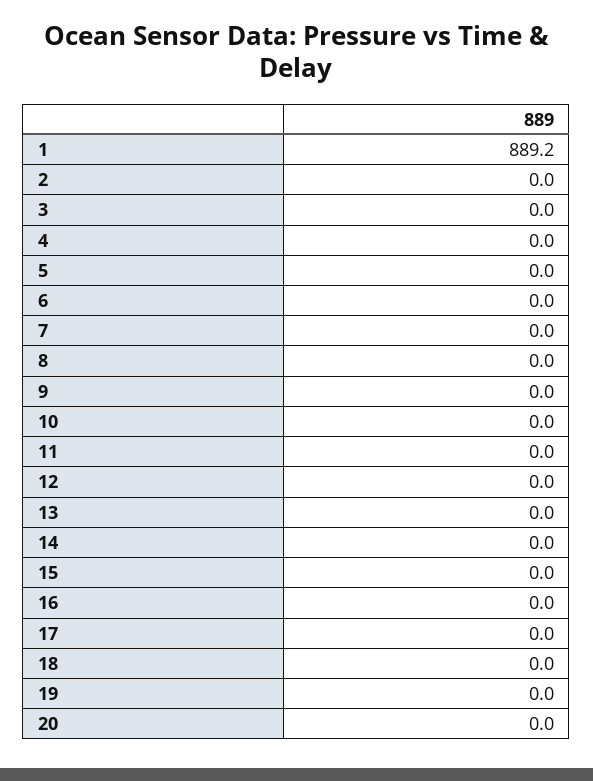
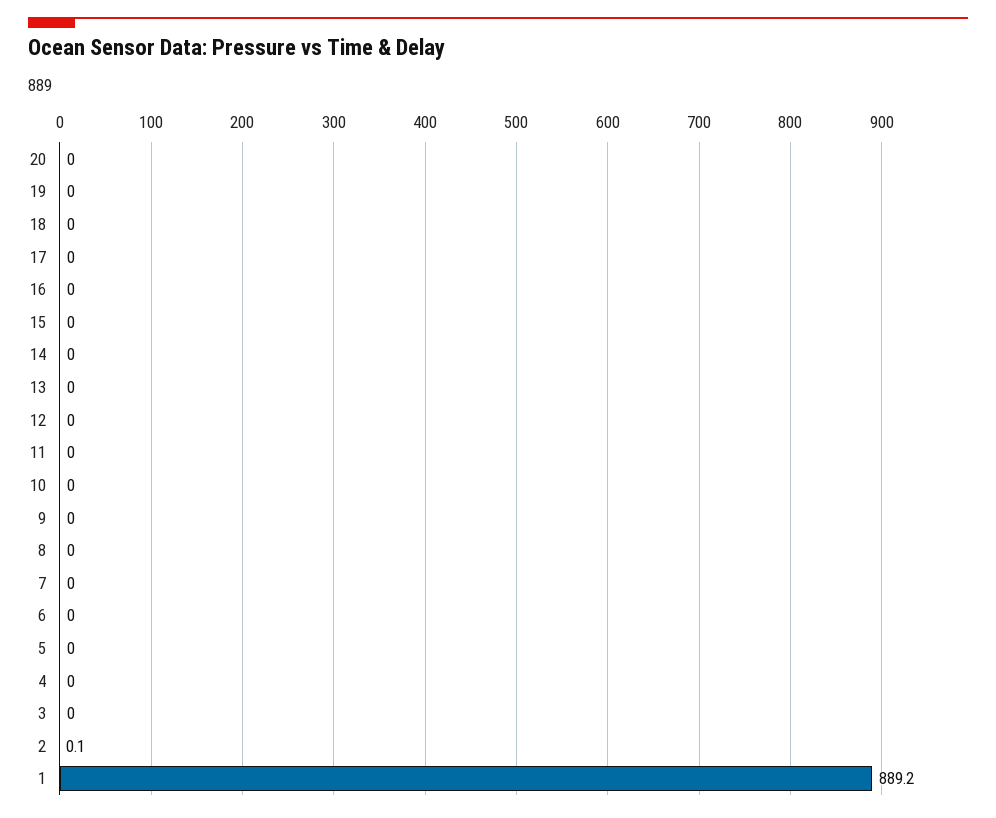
  {
    "1": 889.2,
-   "2": 0,
+   "2": 0.1,
    "3": 0,
    "4": 0,
    "5": 0,
    "6": 0,
    "7": 0,
    "8": 0,
    "9": 0,
    "10": 0,
    "11": 0,
    "12": 0,
    "13": 0,
    "14": 0,
    "15": 0,
    "16": 0,
    "17": 0,
    "18": 0,
    "19": 0,
    "20": 0
  }

